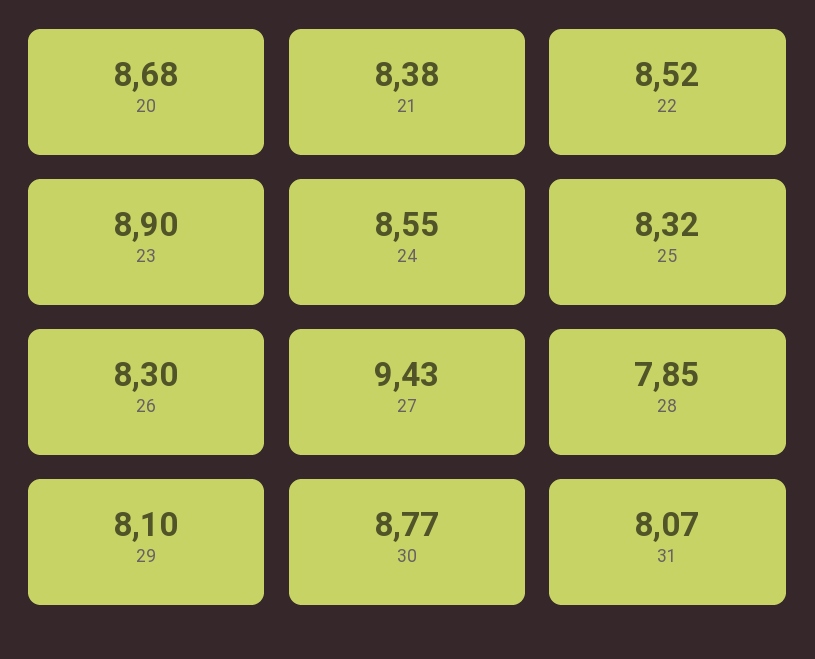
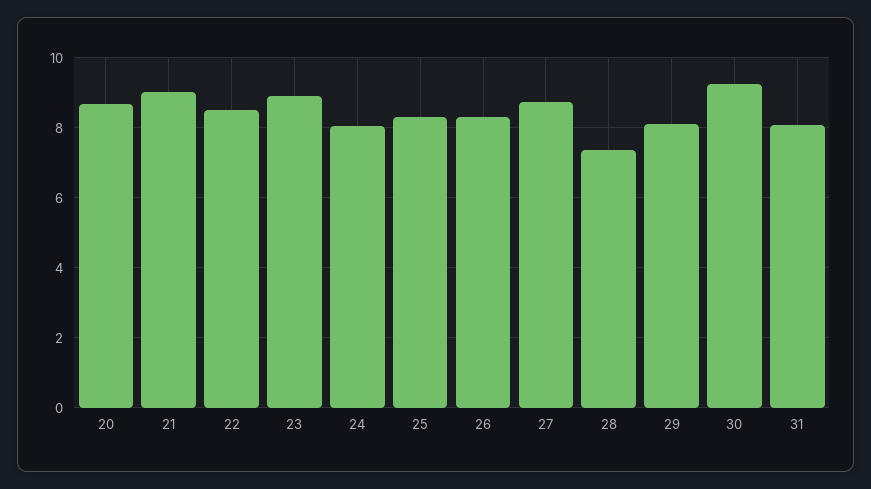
  {
    "20": 8.68,
-   "21": 8.38,
+   "21": 9,
    "22": 8.52,
    "23": 8.9,
-   "24": 8.55,
+   "24": 8,
    "25": 8.32,
    "26": 8.3,
-   "27": 9.43,
+   "27": 8.8,
-   "28": 7.85,
+   "28": 7.4,
    "29": 8.1,
-   "30": 8.77,
+   "30": 9.2,
    "31": 8.07
  }

